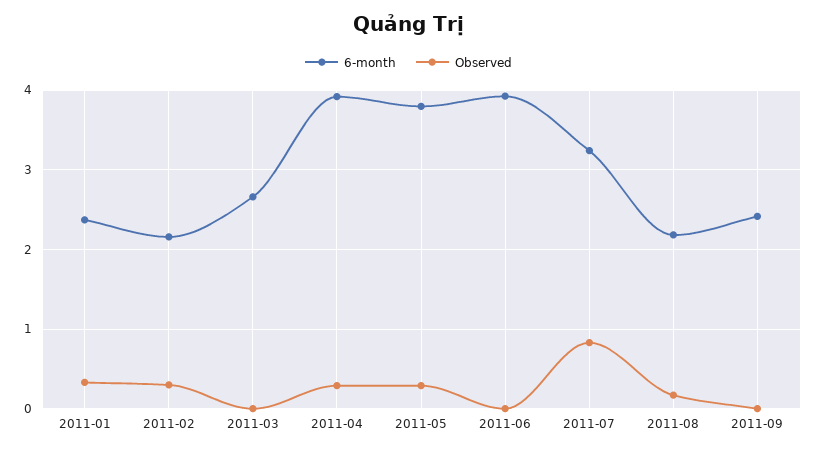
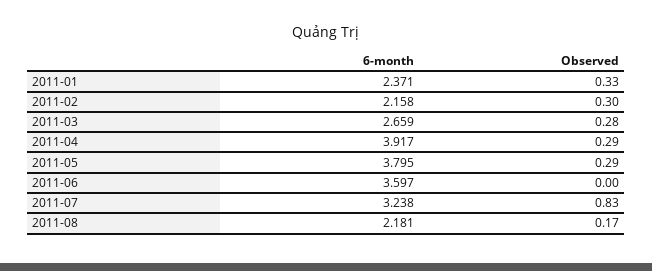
  {
    "6-month": {
      "2011-01": 2.371,
      "2011-02": 2.158,
      "2011-03": 2.659,
      "2011-04": 3.917,
      "2011-05": 3.795,
-     "2011-06": 3.9,
+     "2011-06": 3.597,
      "2011-07": 3.238,
-     "2011-08": 2.181,
+     "2011-08": 2.181
-     "2011-09": 2.4
    },
    "Observed": {
      "2011-01": 0.33,
      "2011-02": 0.3,
-     "2011-03": 0,
+     "2011-03": 0.28,
      "2011-04": 0.29,
      "2011-05": 0.29,
      "2011-06": 0,
      "2011-07": 0.83,
-     "2011-08": 0.17,
+     "2011-08": 0.17
-     "2011-09": 0
    }
  }

